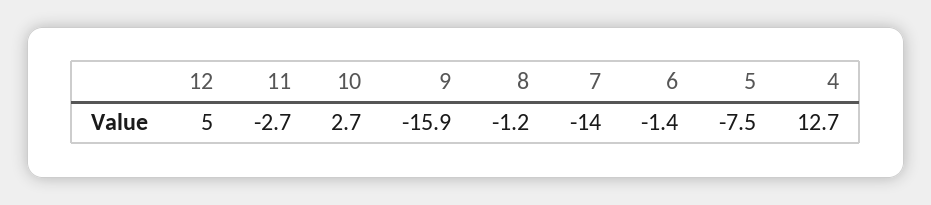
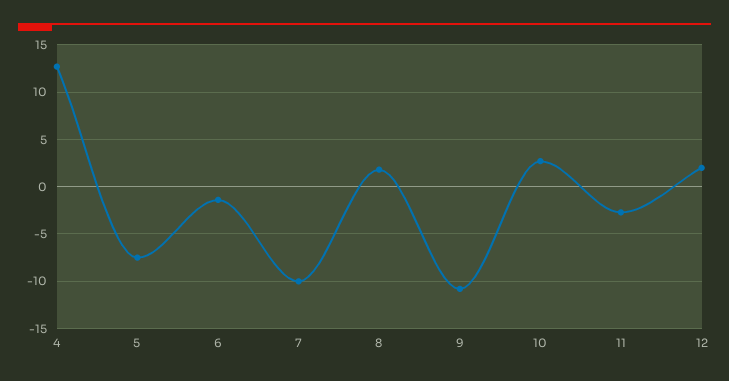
  {
-   "12": 5,
+   "12": 2,
    "11": -2.7,
    "10": 2.7,
-   "9": -15.9,
+   "9": -11,
-   "8": -1.2,
+   "8": 2,
-   "7": -14,
+   "7": -10,
    "6": -1.4,
    "5": -7.5,
    "4": 12.7
  }

